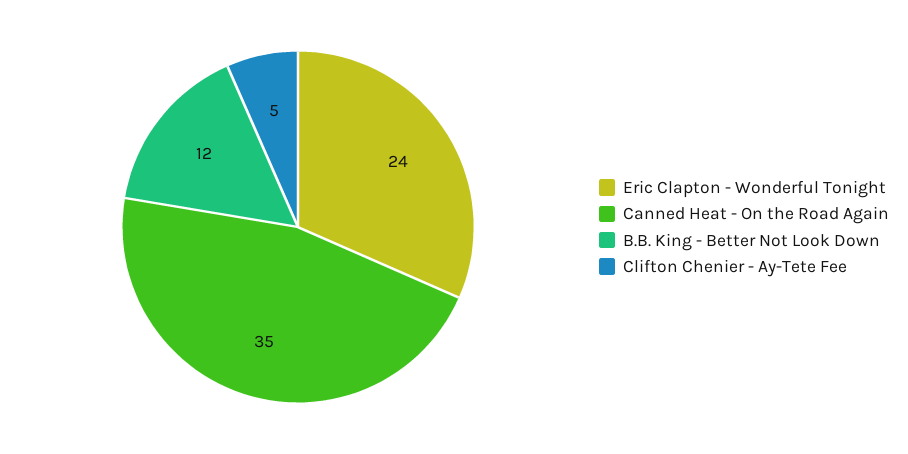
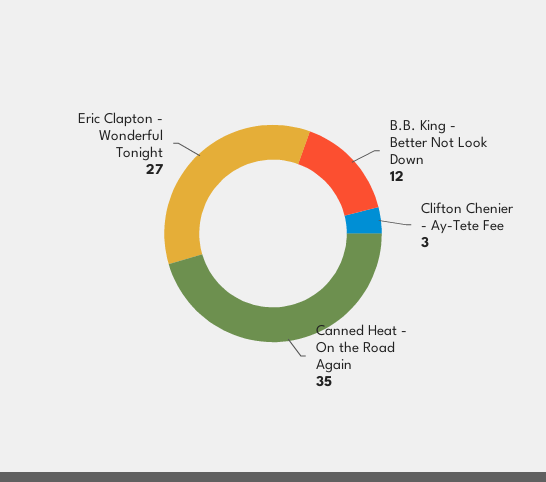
  {
-   "Eric Clapton - Wonderful Tonight": 24,
+   "Eric Clapton - Wonderful Tonight": 27,
    "Canned Heat - On the Road Again": 35,
    "B.B. King - Better Not Look Down": 12,
-   "Clifton Chenier - Ay-Tete Fee": 5
+   "Clifton Chenier - Ay-Tete Fee": 3
  }

